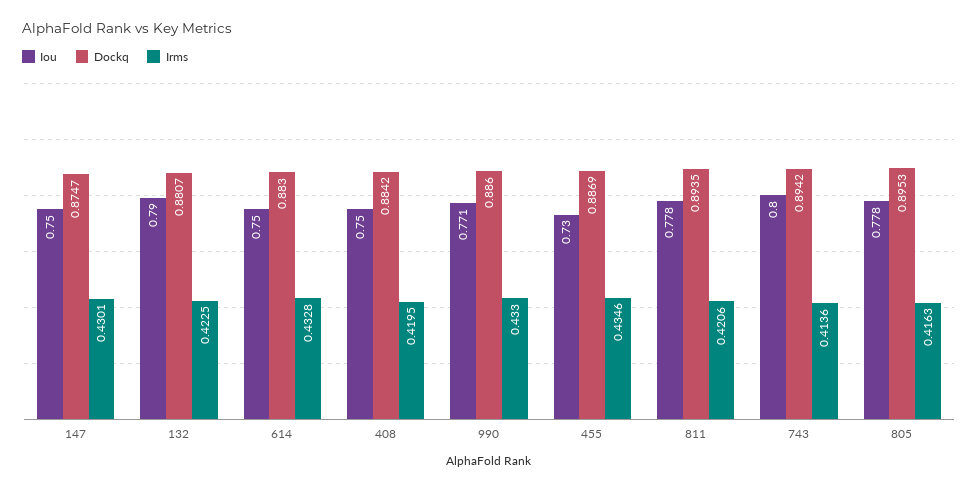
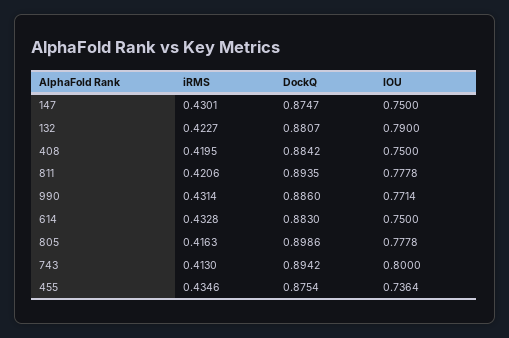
  {
    "Iou": {
      "147": 0.75,
      "132": 0.79,
      "614": 0.75,
      "408": 0.75,
      "990": 0.7714,
-     "455": 0.73,
+     "455": 0.7364,
      "811": 0.7778,
      "743": 0.8,
      "805": 0.7778
    },
    "Dockq": {
      "147": 0.8747,
      "132": 0.8807,
      "614": 0.883,
      "408": 0.8842,
      "990": 0.886,
-     "455": 0.8869,
+     "455": 0.8754,
      "811": 0.8935,
      "743": 0.8942,
-     "805": 0.8953
+     "805": 0.8986
    },
    "Irms": {
      "147": 0.4301,
-     "132": 0.4225,
+     "132": 0.4227,
      "614": 0.4328,
      "408": 0.4195,
-     "990": 0.433,
+     "990": 0.4314,
      "455": 0.4346,
      "811": 0.4206,
-     "743": 0.4136,
+     "743": 0.413,
      "805": 0.4163
    }
  }

